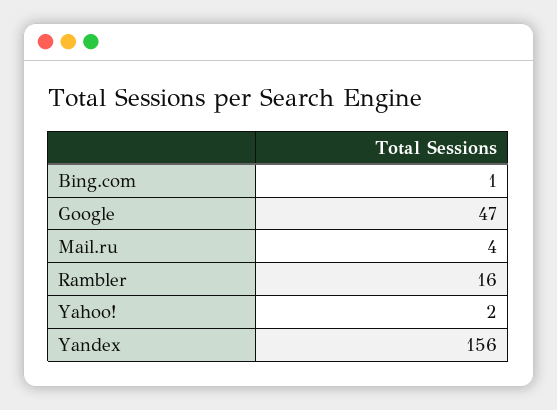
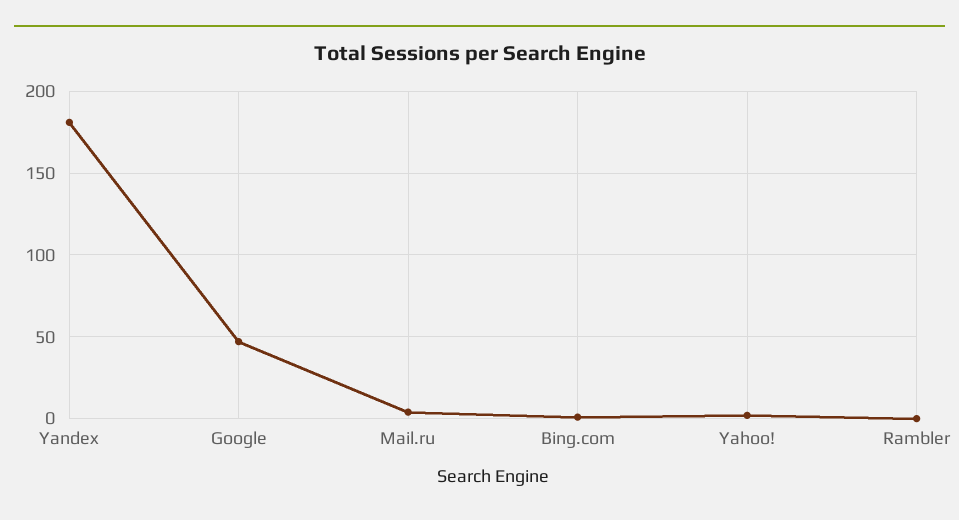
  {
    "Bing.com": 1,
    "Google": 47,
    "Mail.ru": 4,
-   "Rambler": 16,
+   "Rambler": 0,
    "Yahoo!": 2,
-   "Yandex": 156
+   "Yandex": 180
  }

